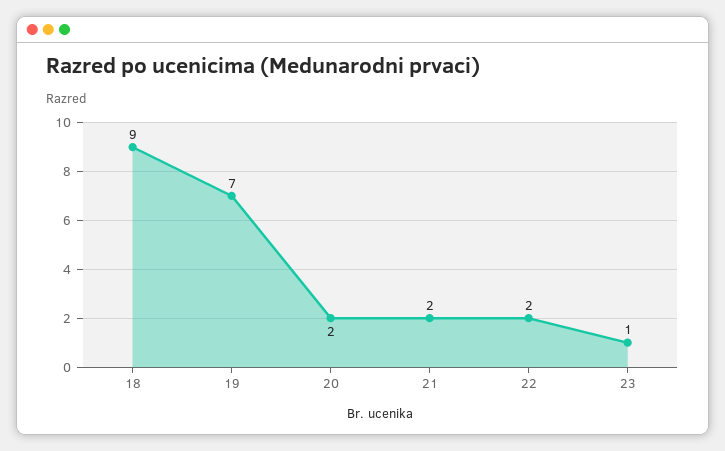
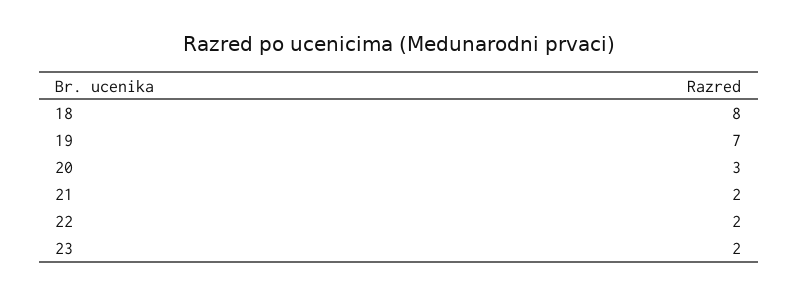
  {
-   "18": 9,
+   "18": 8,
    "19": 7,
-   "20": 2,
+   "20": 3,
    "21": 2,
    "22": 2,
-   "23": 1
+   "23": 2
  }

